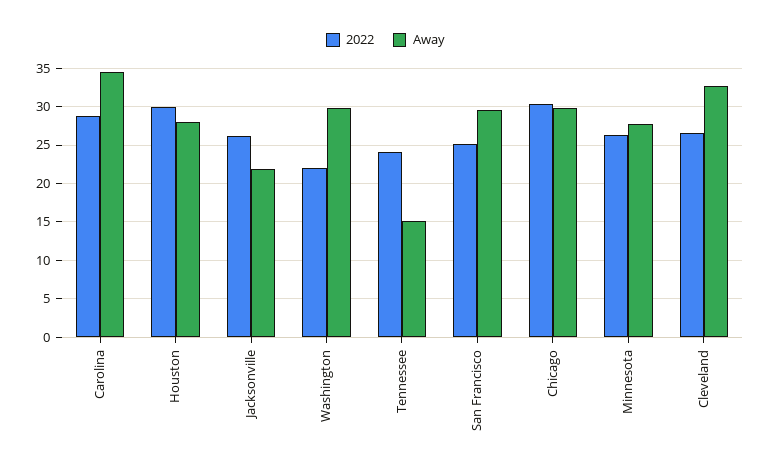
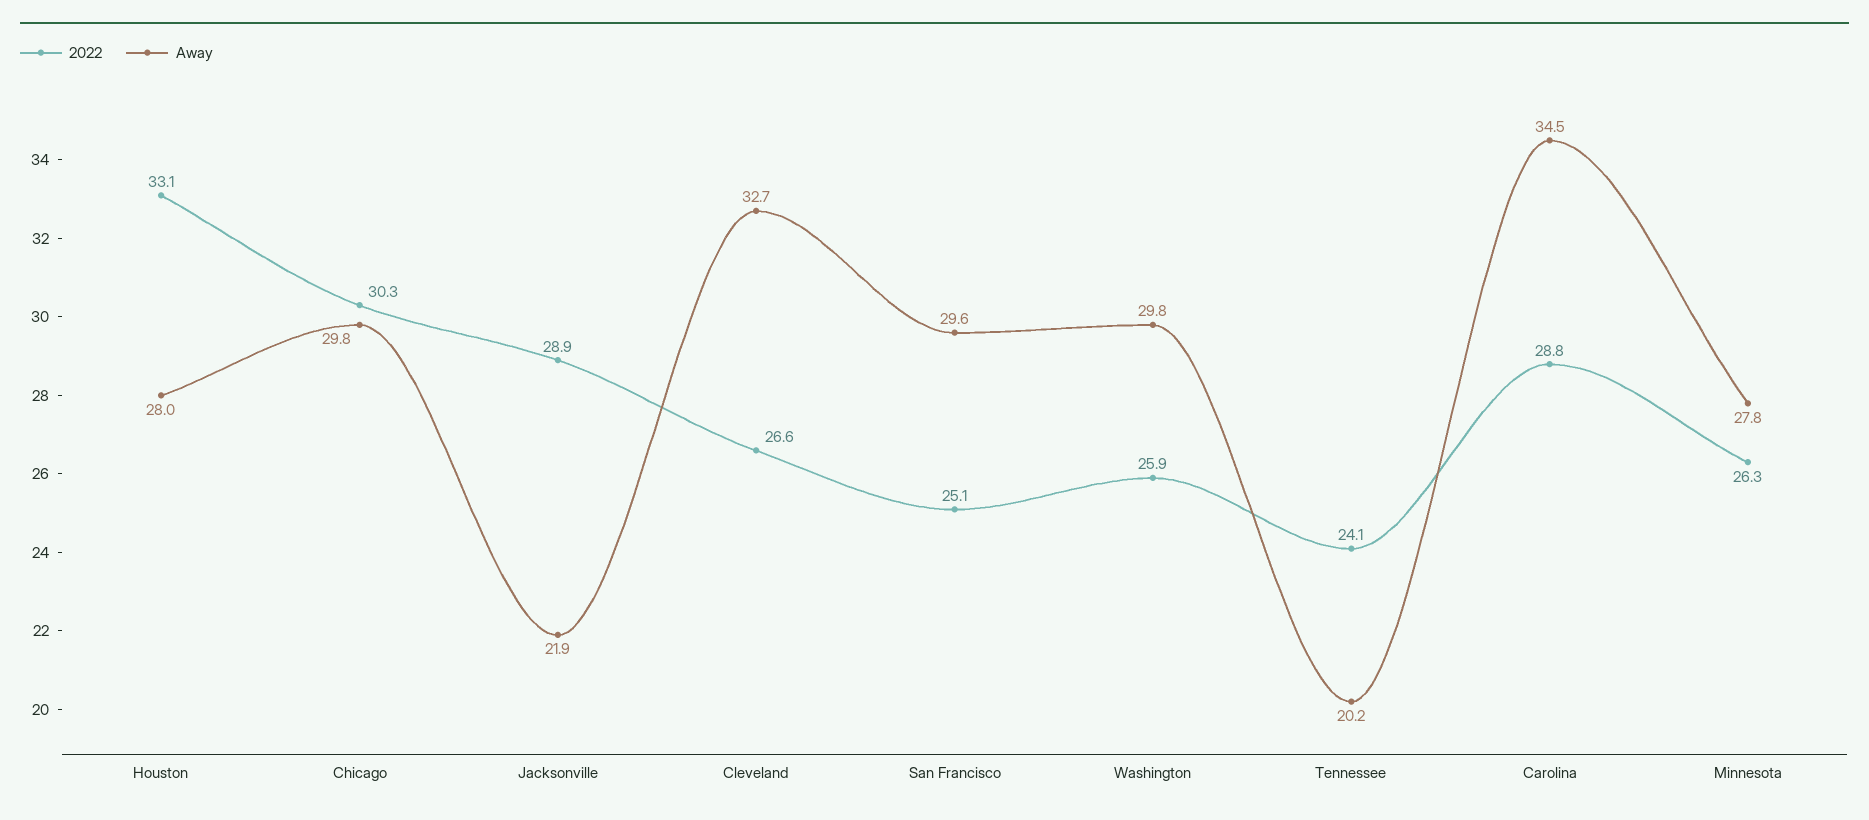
  {
    "2022": {
      "Carolina": 28.8,
-     "Houston": 30,
+     "Houston": 33.1,
-     "Jacksonville": 26,
+     "Jacksonville": 28.9,
-     "Washington": 22,
+     "Washington": 25.9,
      "Tennessee": 24.1,
      "San Francisco": 25.1,
      "Chicago": 30.3,
      "Minnesota": 26.3,
      "Cleveland": 26.6
    },
    "Away": {
      "Carolina": 34.5,
      "Houston": 28,
      "Jacksonville": 21.9,
      "Washington": 29.8,
-     "Tennessee": 15,
+     "Tennessee": 20.2,
      "San Francisco": 29.6,
      "Chicago": 29.8,
      "Minnesota": 27.8,
      "Cleveland": 32.7
    }
  }

